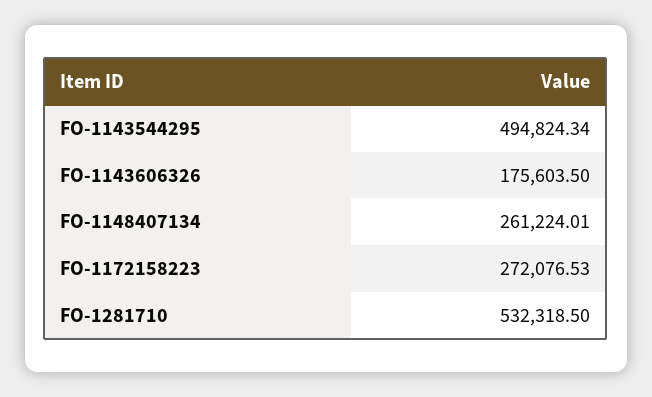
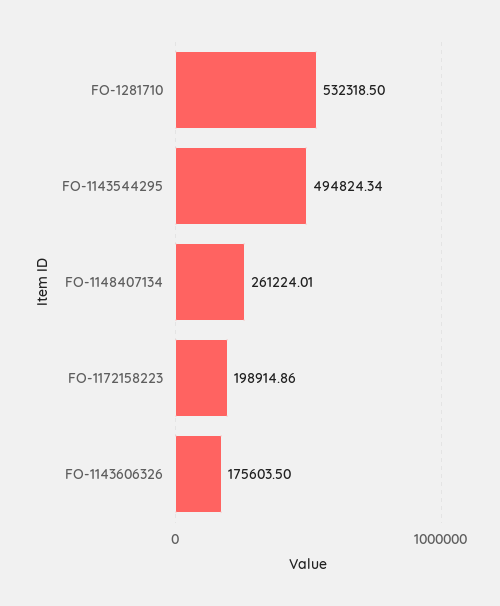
  {
    "FO-1143544295": 494824.34,
    "FO-1143606326": 175603.5,
    "FO-1148407134": 261224.01,
-   "FO-1172158223": 272076.53,
+   "FO-1172158223": 198914.86,
    "FO-1281710": 532318.5
  }

